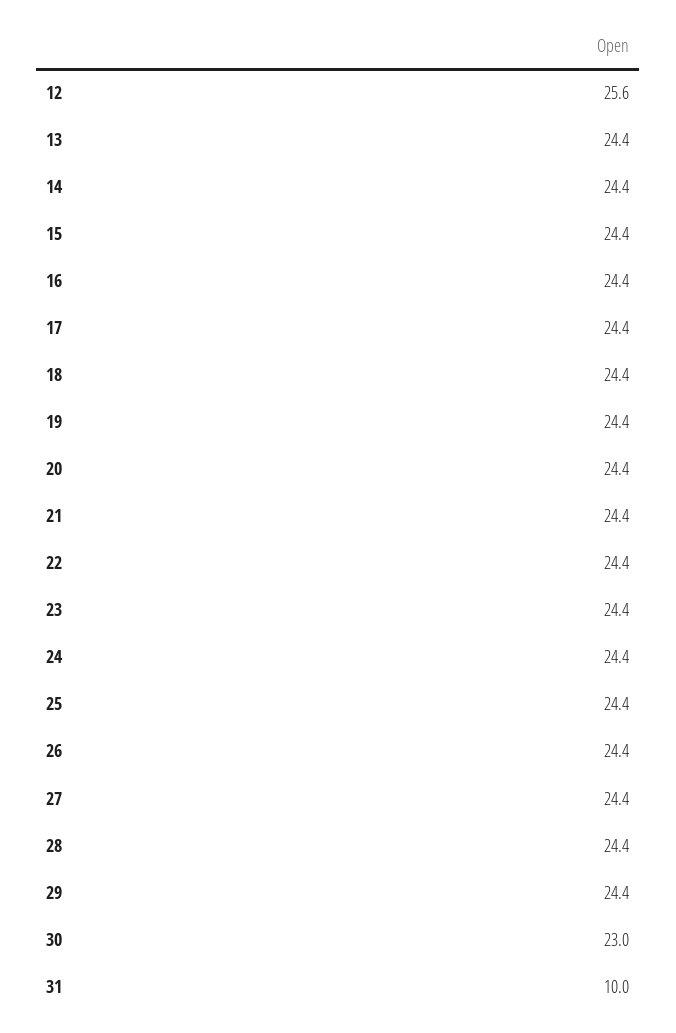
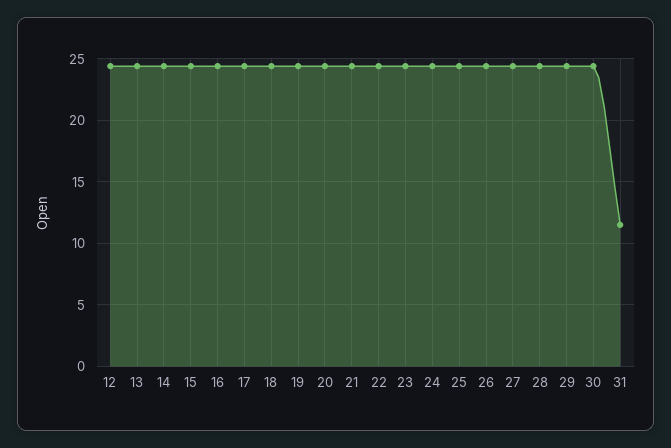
  {
-   "12": 25.6,
+   "12": 24.5,
    "13": 24.4,
    "14": 24.4,
    "15": 24.4,
    "16": 24.4,
    "17": 24.4,
    "18": 24.4,
    "19": 24.4,
    "20": 24.4,
    "21": 24.4,
    "22": 24.4,
    "23": 24.4,
    "24": 24.4,
    "25": 24.4,
    "26": 24.4,
    "27": 24.4,
    "28": 24.4,
    "29": 24.4,
-   "30": 23,
+   "30": 24.5,
-   "31": 10
+   "31": 11.5
  }

